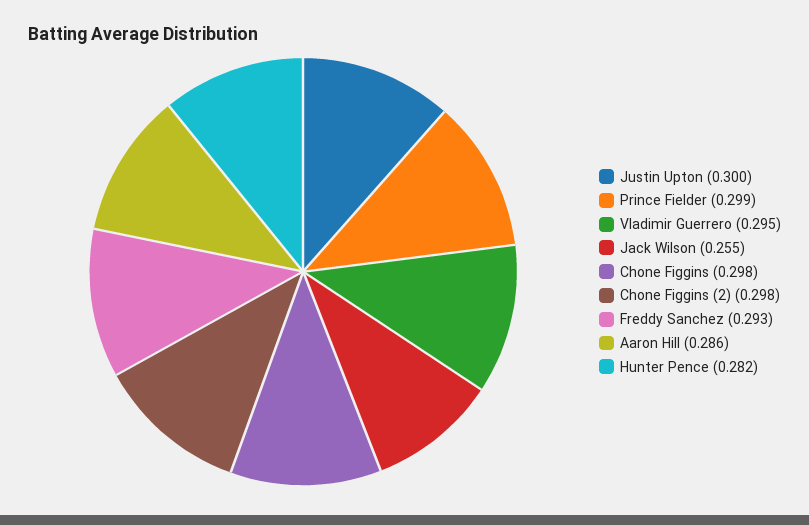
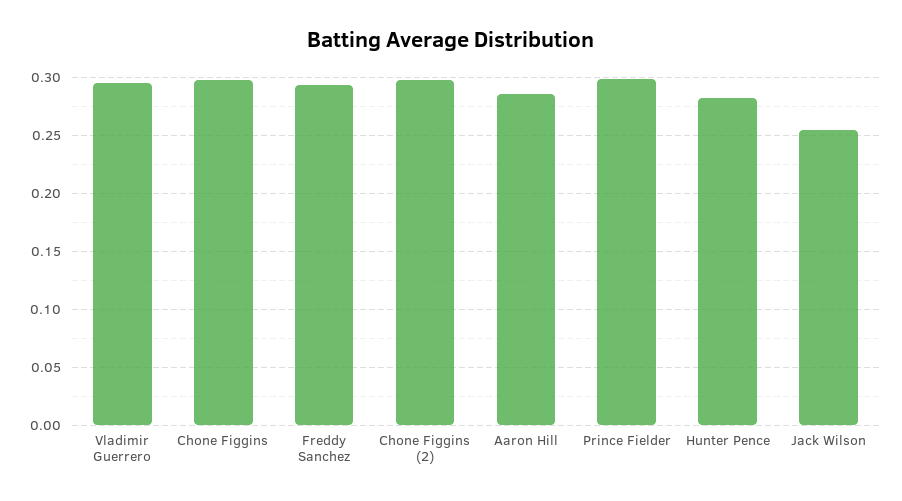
  {
-   "Justin Upton": 0.3,
    "Prince Fielder": 0.299,
    "Vladimir Guerrero": 0.295,
    "Jack Wilson": 0.255,
    "Chone Figgins": 0.298,
    "Chone Figgins (2)": 0.298,
    "Freddy Sanchez": 0.293,
    "Aaron Hill": 0.286,
    "Hunter Pence": 0.282
  }

